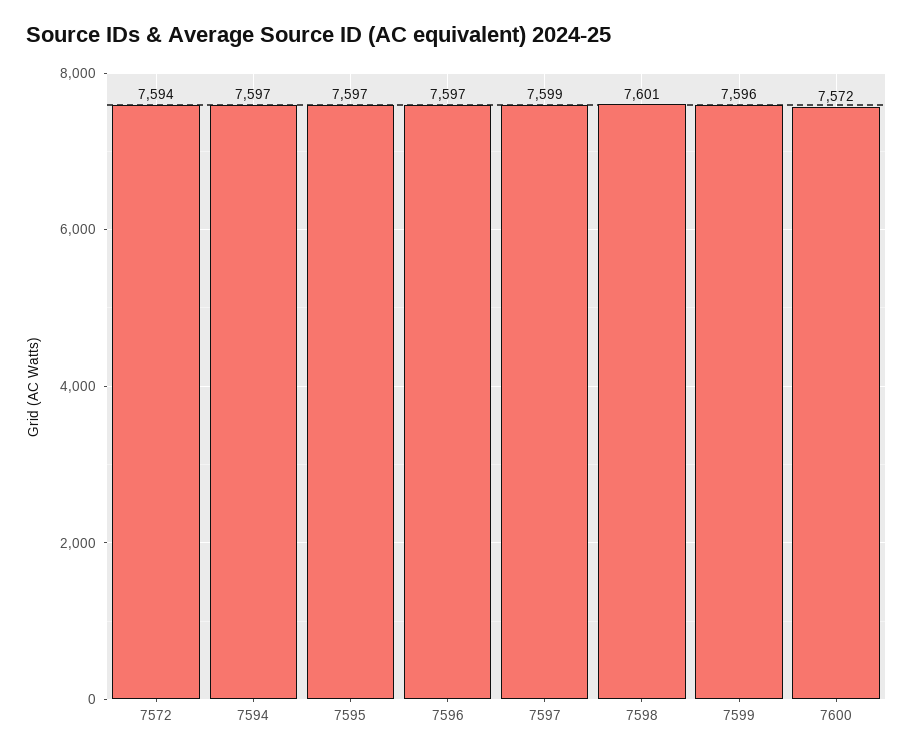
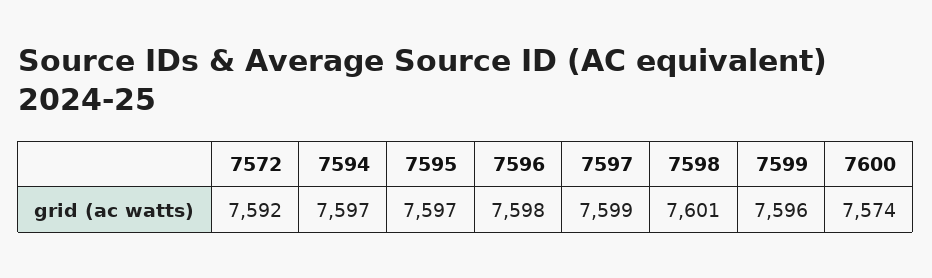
  {
-   "7572": 7594,
+   "7572": 7592,
    "7594": 7597,
    "7595": 7597,
-   "7596": 7597,
+   "7596": 7598,
    "7597": 7599,
    "7598": 7601,
    "7599": 7596,
-   "7600": 7572
+   "7600": 7574
  }

